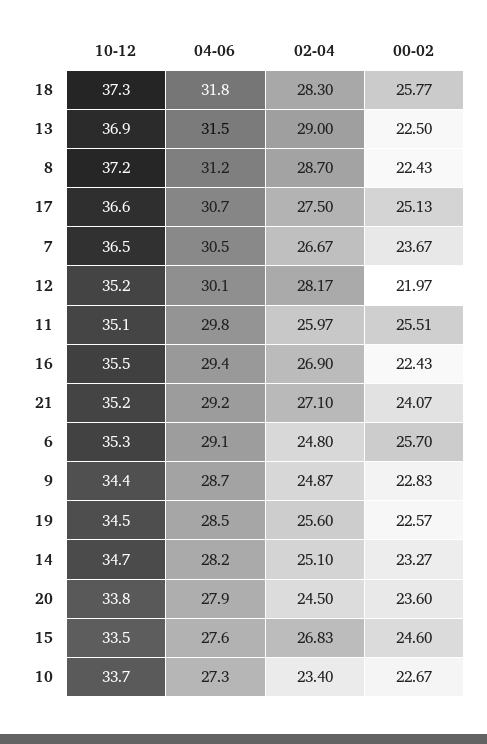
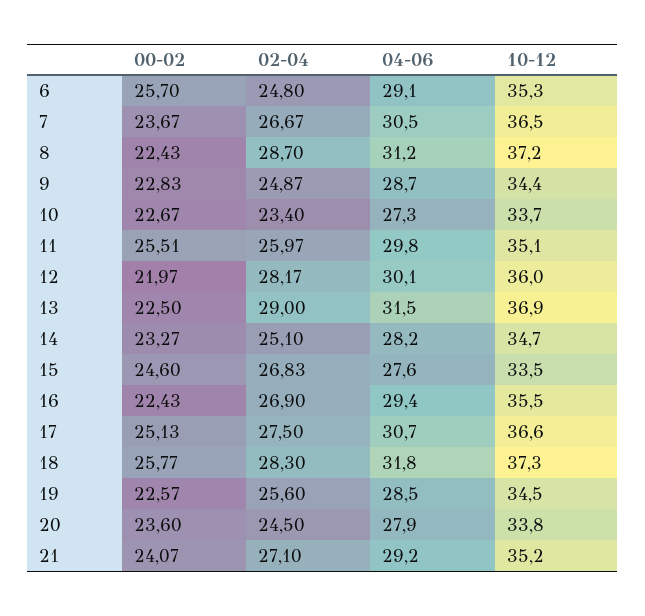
  {
    "10-12": {
      "18": 37.3,
      "13": 36.9,
      "8": 37.2,
      "17": 36.6,
      "7": 36.5,
-     "12": 35.2,
+     "12": 36,
      "11": 35.1,
      "16": 35.5,
      "21": 35.2,
      "6": 35.3,
      "9": 34.4,
      "19": 34.5,
      "14": 34.7,
      "20": 33.8,
      "15": 33.5,
      "10": 33.7
    },
    "04-06": {
      "18": 31.8,
      "13": 31.5,
      "8": 31.2,
      "17": 30.7,
      "7": 30.5,
      "12": 30.1,
      "11": 29.8,
      "16": 29.4,
      "21": 29.2,
      "6": 29.1,
      "9": 28.7,
      "19": 28.5,
      "14": 28.2,
      "20": 27.9,
      "15": 27.6,
      "10": 27.3
    },
    "02-04": {
      "18": 28.3,
      "13": 29,
      "8": 28.7,
      "17": 27.5,
      "7": 26.67,
      "12": 28.17,
      "11": 25.97,
      "16": 26.9,
      "21": 27.1,
      "6": 24.8,
      "9": 24.87,
      "19": 25.6,
      "14": 25.1,
      "20": 24.5,
      "15": 26.83,
      "10": 23.4
    },
    "00-02": {
      "18": 25.77,
      "13": 22.5,
      "8": 22.43,
      "17": 25.13,
      "7": 23.67,
      "12": 21.97,
      "11": 25.51,
      "16": 22.43,
      "21": 24.07,
      "6": 25.7,
      "9": 22.83,
      "19": 22.57,
      "14": 23.27,
      "20": 23.6,
      "15": 24.6,
      "10": 22.67
    }
  }

